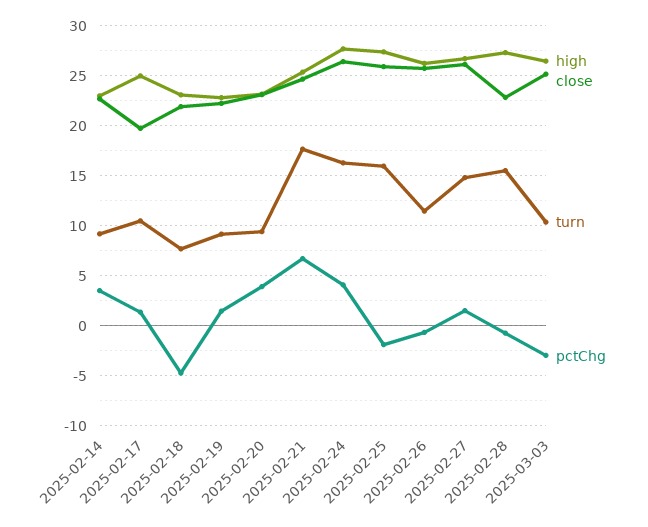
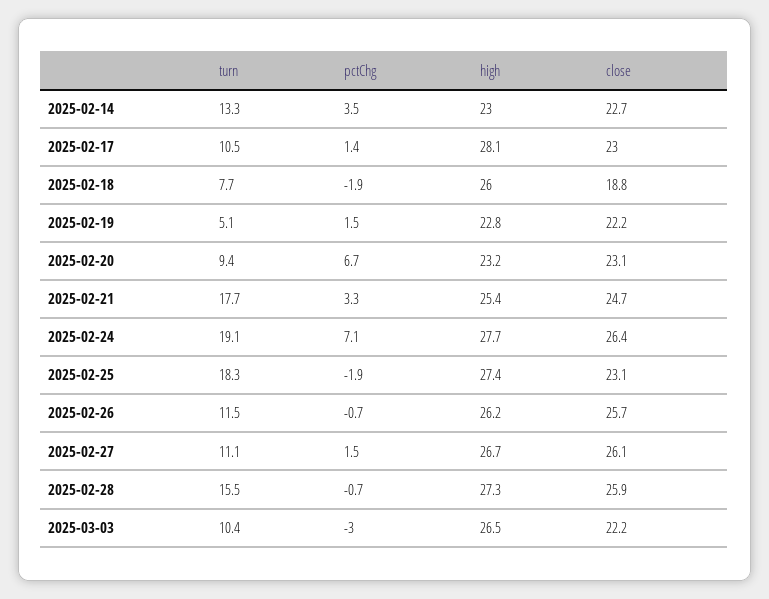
  {
    "high": {
      "2025-02-14": 23,
-     "2025-02-17": 25,
+     "2025-02-17": 28.1,
-     "2025-02-18": 23,
+     "2025-02-18": 26,
      "2025-02-19": 22.8,
      "2025-02-20": 23.2,
      "2025-02-21": 25.4,
      "2025-02-24": 27.7,
      "2025-02-25": 27.4,
      "2025-02-26": 26.2,
      "2025-02-27": 26.7,
      "2025-02-28": 27.3,
      "2025-03-03": 26.5
    },
    "close": {
      "2025-02-14": 22.7,
-     "2025-02-17": 20,
+     "2025-02-17": 23,
-     "2025-02-18": 22,
+     "2025-02-18": 18.8,
      "2025-02-19": 22.2,
      "2025-02-20": 23.1,
      "2025-02-21": 24.7,
      "2025-02-24": 26.4,
-     "2025-02-25": 26,
+     "2025-02-25": 23.1,
      "2025-02-26": 25.7,
      "2025-02-27": 26.1,
-     "2025-02-28": 23,
+     "2025-02-28": 25.9,
-     "2025-03-03": 25
+     "2025-03-03": 22.2
    },
    "turn": {
-     "2025-02-14": 9,
+     "2025-02-14": 13.3,
      "2025-02-17": 10.5,
      "2025-02-18": 7.7,
-     "2025-02-19": 9,
+     "2025-02-19": 5.1,
      "2025-02-20": 9.4,
      "2025-02-21": 17.7,
-     "2025-02-24": 16,
+     "2025-02-24": 19.1,
-     "2025-02-25": 16,
+     "2025-02-25": 18.3,
      "2025-02-26": 11.5,
-     "2025-02-27": 15,
+     "2025-02-27": 11.1,
      "2025-02-28": 15.5,
      "2025-03-03": 10.4
    },
    "pctChg": {
      "2025-02-14": 3.5,
      "2025-02-17": 1.4,
-     "2025-02-18": -5,
+     "2025-02-18": -1.9,
      "2025-02-19": 1.5,
-     "2025-02-20": 4,
+     "2025-02-20": 6.7,
-     "2025-02-21": 7,
+     "2025-02-21": 3.3,
-     "2025-02-24": 4,
+     "2025-02-24": 7.1,
      "2025-02-25": -1.9,
      "2025-02-26": -0.7,
      "2025-02-27": 1.5,
      "2025-02-28": -0.7,
      "2025-03-03": -3
    }
  }

